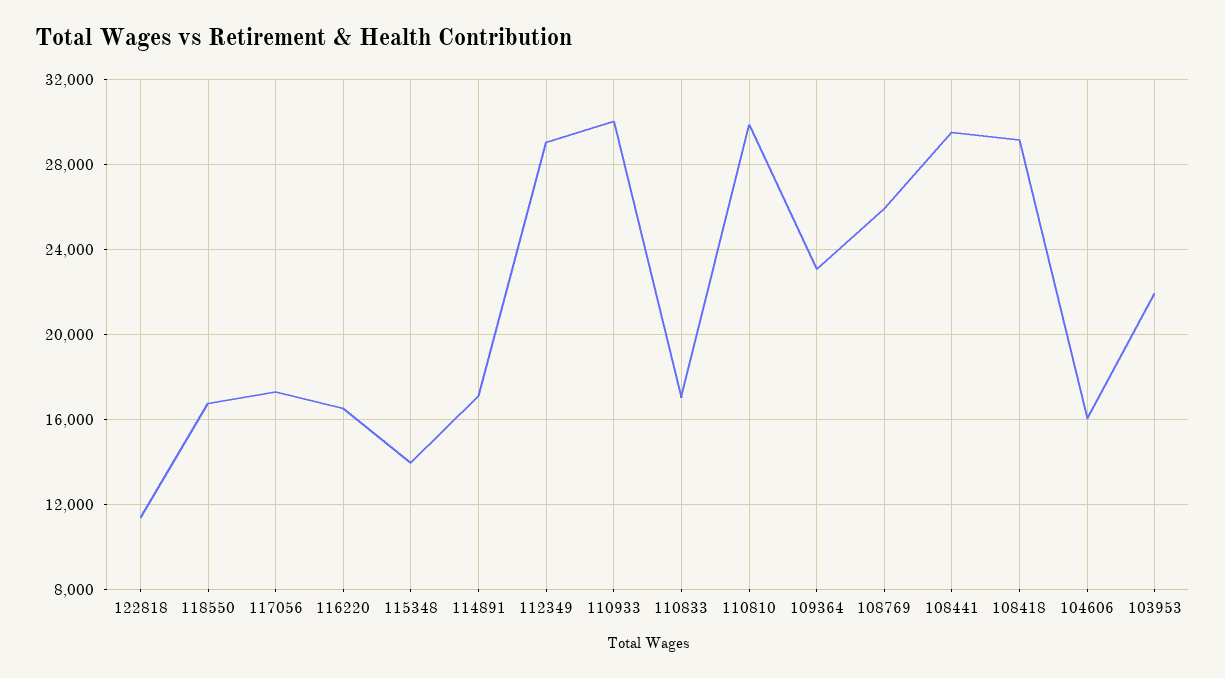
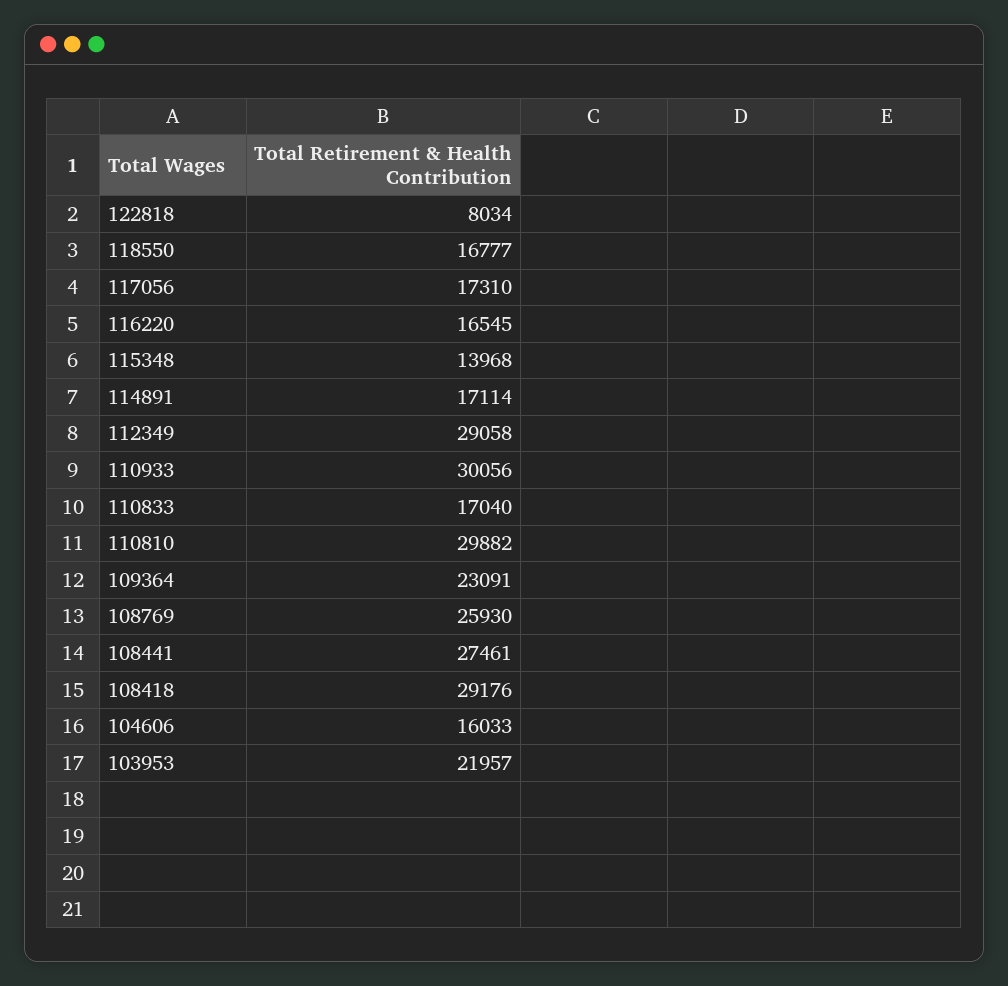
  {
-   "122818": 11500,
+   "122818": 8034,
    "118550": 16777,
    "117056": 17310,
    "116220": 16545,
    "115348": 13968,
    "114891": 17114,
    "112349": 29058,
    "110933": 30056,
    "110833": 17040,
    "110810": 29882,
    "109364": 23091,
    "108769": 25930,
-   "108441": 29500,
+   "108441": 27461,
    "108418": 29176,
    "104606": 16033,
    "103953": 21957
  }

